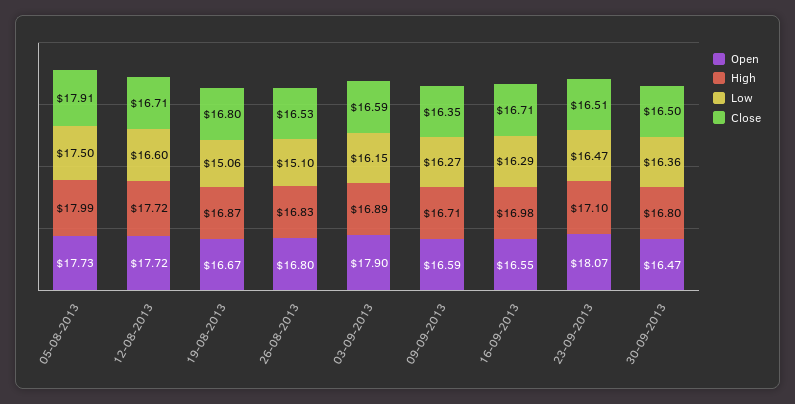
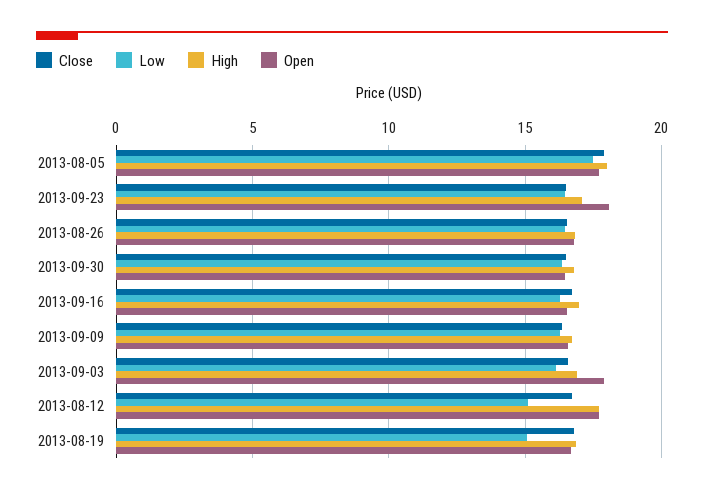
  {
    "Open": {
      "05-08-2013": 17.73,
      "12-08-2013": 17.72,
      "19-08-2013": 16.67,
      "26-08-2013": 16.8,
      "03-09-2013": 17.9,
      "09-09-2013": 16.59,
      "16-09-2013": 16.55,
      "23-09-2013": 18.07,
      "30-09-2013": 16.47
    },
    "High": {
      "05-08-2013": 17.99,
      "12-08-2013": 17.72,
      "19-08-2013": 16.87,
      "26-08-2013": 16.83,
      "03-09-2013": 16.89,
      "09-09-2013": 16.71,
      "16-09-2013": 16.98,
      "23-09-2013": 17.1,
      "30-09-2013": 16.8
    },
    "Low": {
      "05-08-2013": 17.5,
-     "12-08-2013": 16.6,
+     "12-08-2013": 15,
      "19-08-2013": 15.06,
-     "26-08-2013": 15.1,
+     "26-08-2013": 16.5,
      "03-09-2013": 16.15,
      "09-09-2013": 16.27,
      "16-09-2013": 16.29,
      "23-09-2013": 16.47,
      "30-09-2013": 16.36
    },
    "Close": {
      "05-08-2013": 17.91,
      "12-08-2013": 16.71,
      "19-08-2013": 16.8,
      "26-08-2013": 16.53,
      "03-09-2013": 16.59,
      "09-09-2013": 16.35,
      "16-09-2013": 16.71,
      "23-09-2013": 16.51,
      "30-09-2013": 16.5
    }
  }

